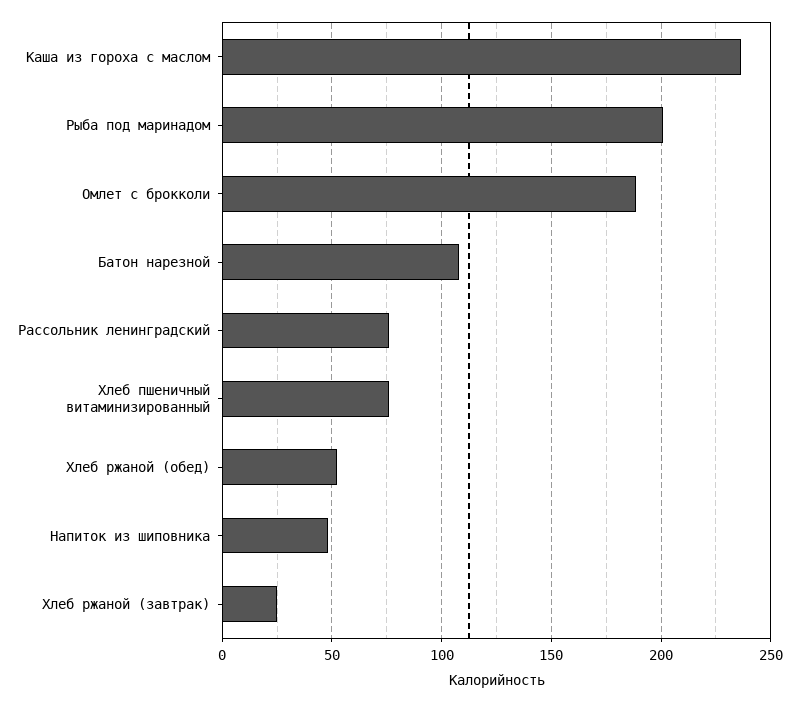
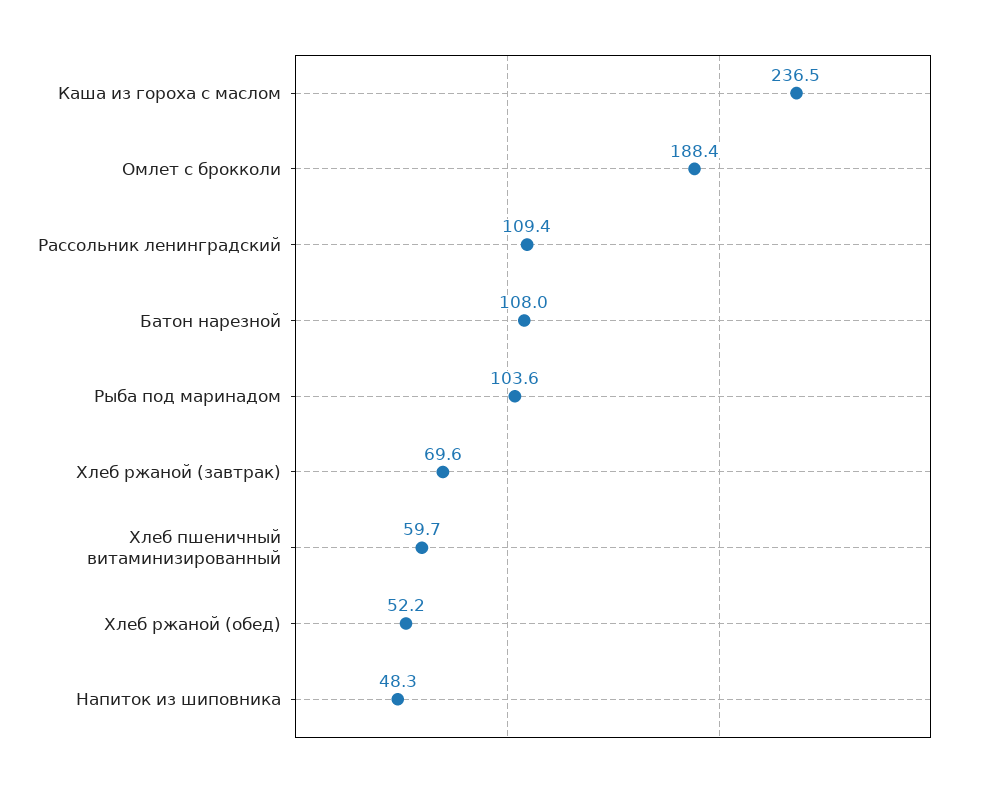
  {
    "Каша из гороха с маслом": 236.5,
-   "Рыба под маринадом": 200,
+   "Рыба под маринадом": 103.6,
    "Омлет с брокколи": 188.4,
    "Батон нарезной": 108,
-   "Рассольник ленинградский": 75,
+   "Рассольник ленинградский": 109.4,
-   "Хлеб пшеничный витаминизированный": 75,
+   "Хлеб пшеничный витаминизированный": 59.7,
    "Хлеб ржаной (обед)": 52.2,
    "Напиток из шиповника": 48.3,
-   "Хлеб ржаной (завтрак)": 25
+   "Хлеб ржаной (завтрак)": 69.6
  }

